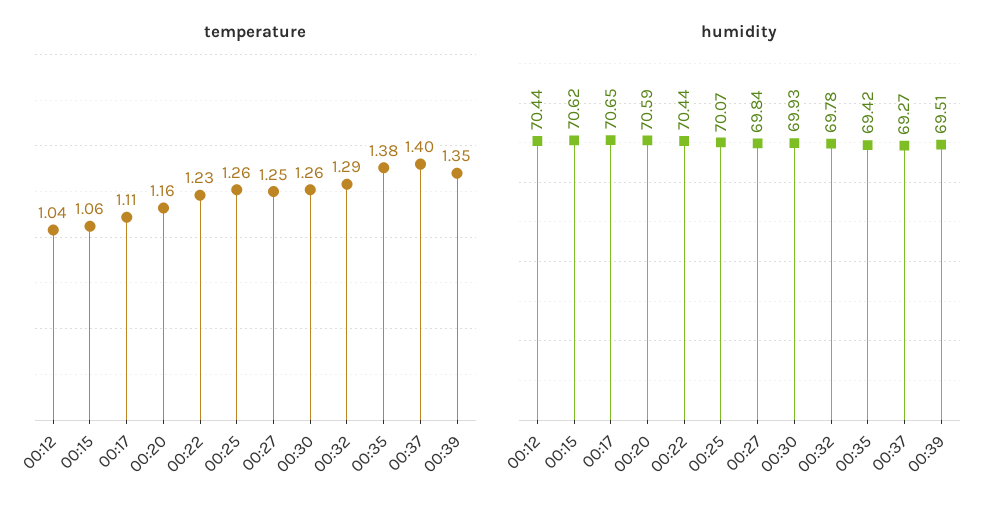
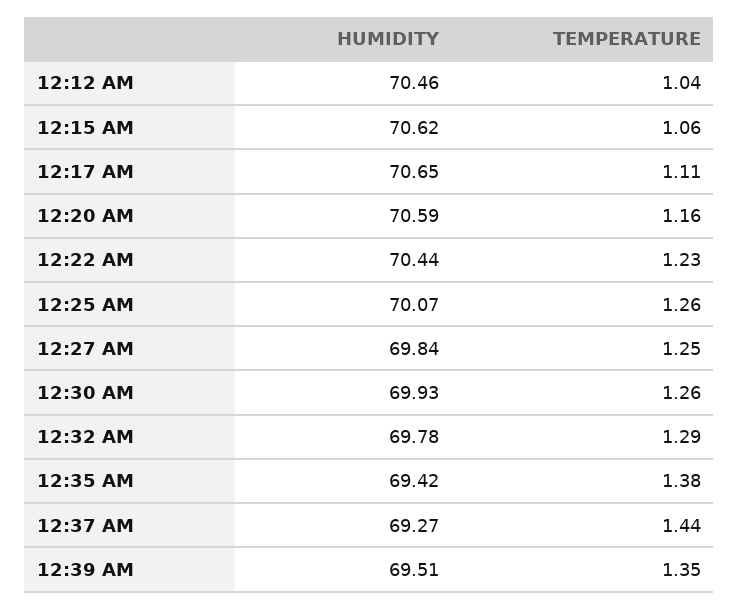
  {
    "temperature": {
      "00:12": 1.04,
      "00:15": 1.06,
      "00:17": 1.11,
      "00:20": 1.16,
      "00:22": 1.23,
      "00:25": 1.26,
      "00:27": 1.25,
      "00:30": 1.26,
      "00:32": 1.29,
      "00:35": 1.38,
-     "00:37": 1.4,
+     "00:37": 1.44,
      "00:39": 1.35
    },
    "humidity": {
-     "00:12": 70.44,
+     "00:12": 70.46,
      "00:15": 70.62,
      "00:17": 70.65,
      "00:20": 70.59,
      "00:22": 70.44,
      "00:25": 70.07,
      "00:27": 69.84,
      "00:30": 69.93,
      "00:32": 69.78,
      "00:35": 69.42,
      "00:37": 69.27,
      "00:39": 69.51
    }
  }

